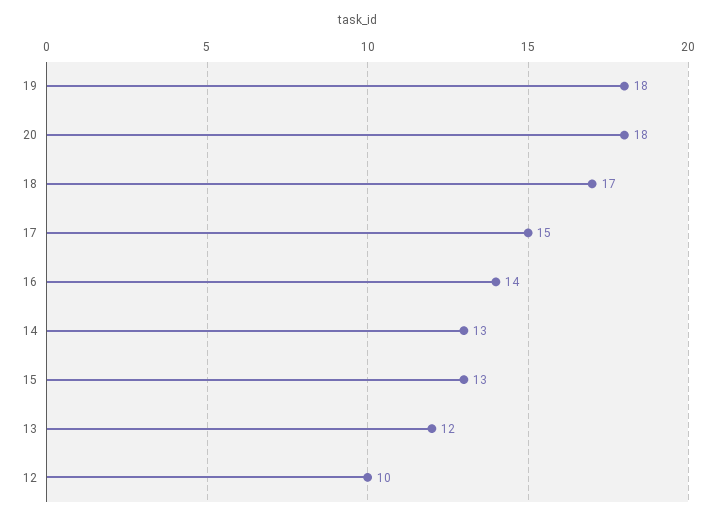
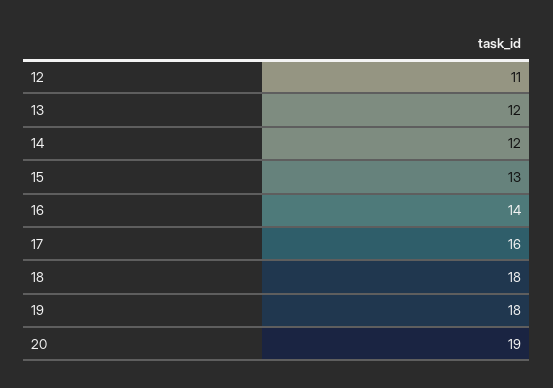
  {
    "19": 18,
-   "20": 18,
+   "20": 19,
-   "18": 17,
+   "18": 18,
-   "17": 15,
+   "17": 16,
    "16": 14,
-   "14": 13,
+   "14": 12,
    "15": 13,
    "13": 12,
-   "12": 10
+   "12": 11
  }

